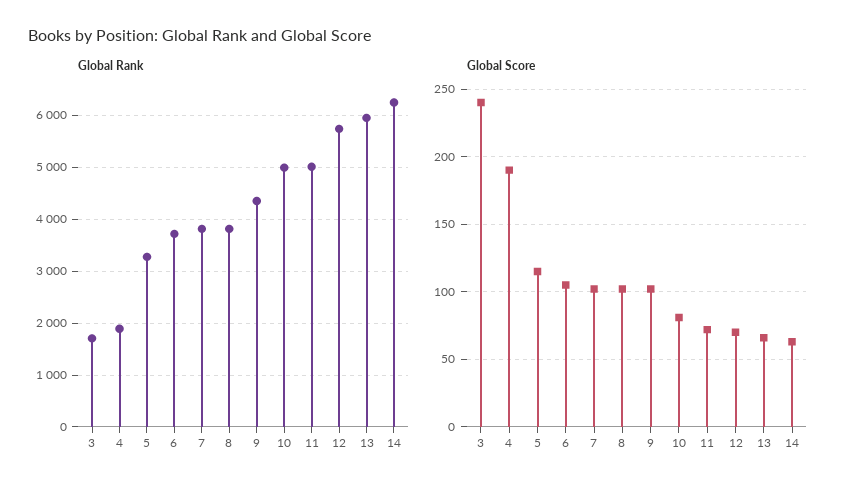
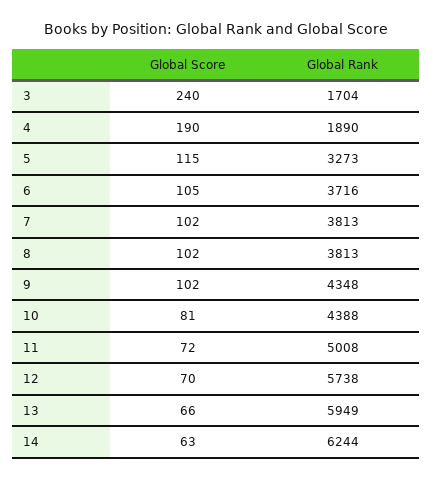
  {
    "Global Rank": {
      "3": 1704,
      "4": 1890,
      "5": 3273,
      "6": 3716,
      "7": 3813,
      "8": 3813,
      "9": 4348,
-     "10": 5000,
+     "10": 4388,
      "11": 5008,
      "12": 5738,
      "13": 5949,
      "14": 6244
    },
    "Global Score": {
      "3": 240,
      "4": 190,
      "5": 115,
      "6": 105,
      "7": 102,
      "8": 102,
      "9": 102,
      "10": 81,
      "11": 72,
      "12": 70,
      "13": 66,
      "14": 63
    }
  }

